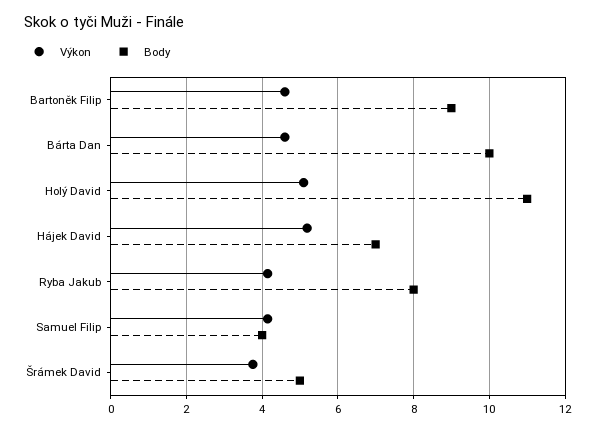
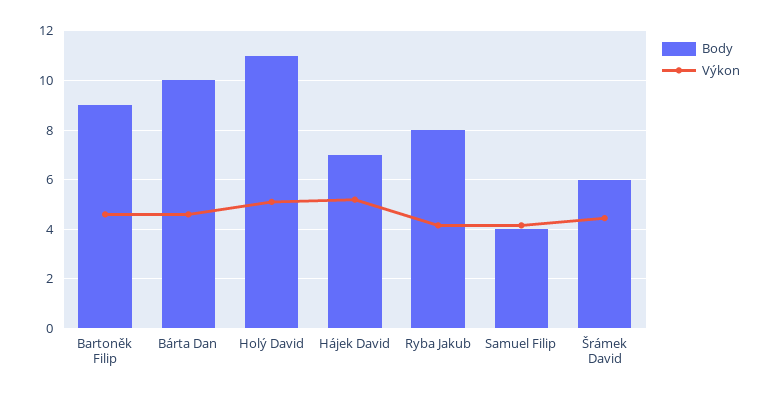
  {
    "Výkon": {
      "Bartoněk Filip": 4.6,
      "Bárta Dan": 4.6,
      "Holý David": 5.2,
      "Hájek David": 5.2,
      "Ryba Jakub": 4.2,
      "Samuel Filip": 4.2,
-     "Šrámek David": 3.8
+     "Šrámek David": 4.5
    },
    "Body": {
      "Bartoněk Filip": 9,
      "Bárta Dan": 10,
      "Holý David": 11,
      "Hájek David": 7,
      "Ryba Jakub": 8,
      "Samuel Filip": 4,
-     "Šrámek David": 5
+     "Šrámek David": 6
    }
  }

